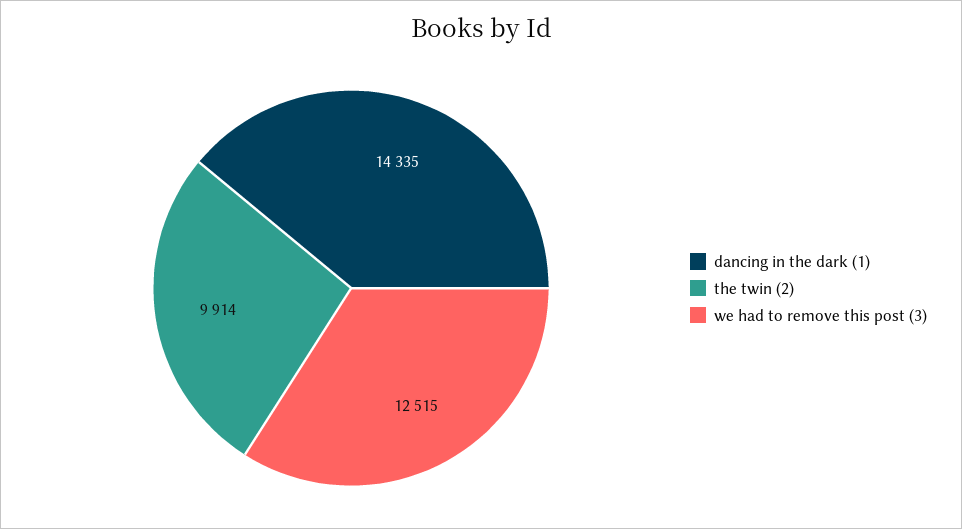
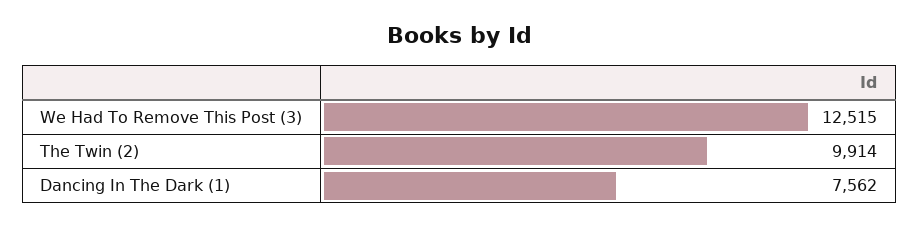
  {
-   "dancing in the dark (1)": 14335,
+   "dancing in the dark (1)": 7562,
    "the twin (2)": 9914,
    "we had to remove this post (3)": 12515
  }

